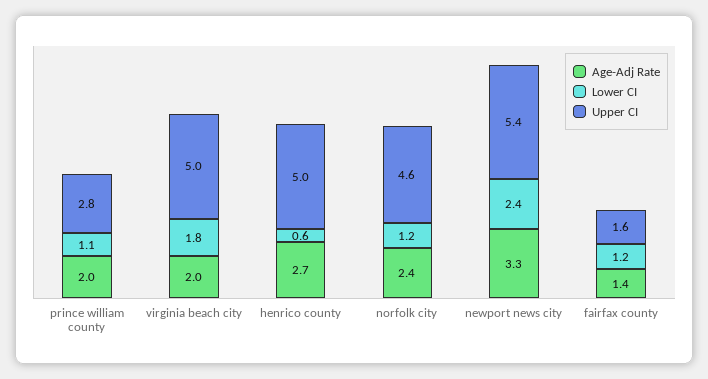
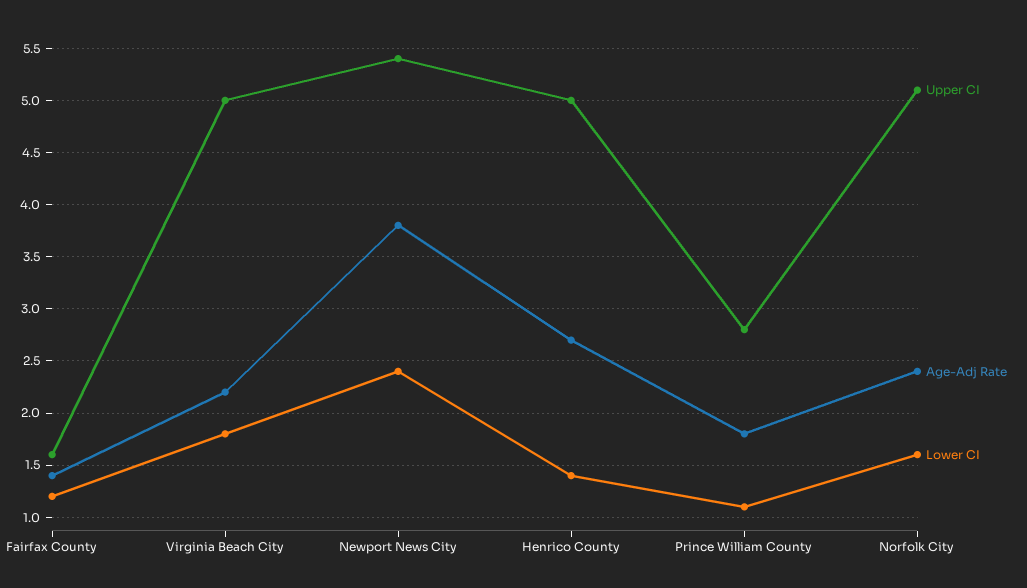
  {
    "Age-Adj Rate": {
-     "prince william county": 2,
+     "prince william county": 1.8,
-     "virginia beach city": 2,
+     "virginia beach city": 2.2,
      "henrico county": 2.7,
      "norfolk city": 2.4,
-     "newport news city": 3.3,
+     "newport news city": 3.8,
      "fairfax county": 1.4
    },
    "Lower CI": {
      "prince william county": 1.1,
      "virginia beach city": 1.8,
-     "henrico county": 0.6,
+     "henrico county": 1.4,
-     "norfolk city": 1.2,
+     "norfolk city": 1.6,
      "newport news city": 2.4,
      "fairfax county": 1.2
    },
    "Upper CI": {
      "prince william county": 2.8,
      "virginia beach city": 5,
      "henrico county": 5,
-     "norfolk city": 4.6,
+     "norfolk city": 5.1,
      "newport news city": 5.4,
      "fairfax county": 1.6
    }
  }

